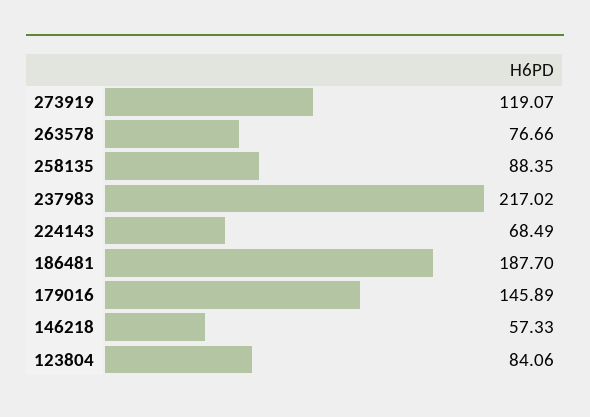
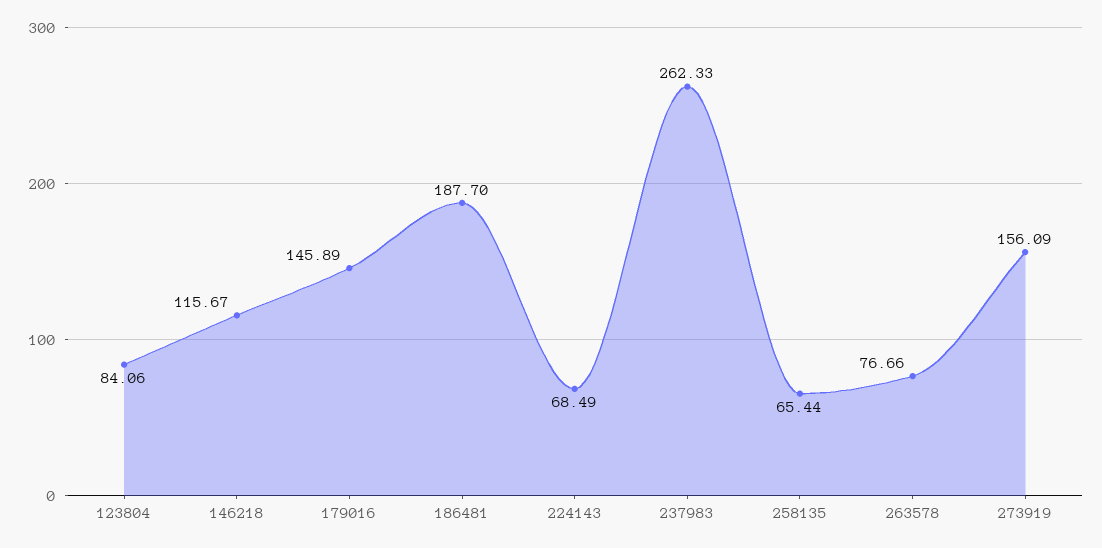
  {
-   "273919": 119.07,
+   "273919": 156.09,
    "263578": 76.66,
-   "258135": 88.35,
+   "258135": 65.44,
-   "237983": 217.02,
+   "237983": 262.33,
    "224143": 68.49,
    "186481": 187.7,
    "179016": 145.89,
-   "146218": 57.33,
+   "146218": 115.67,
    "123804": 84.06
  }

